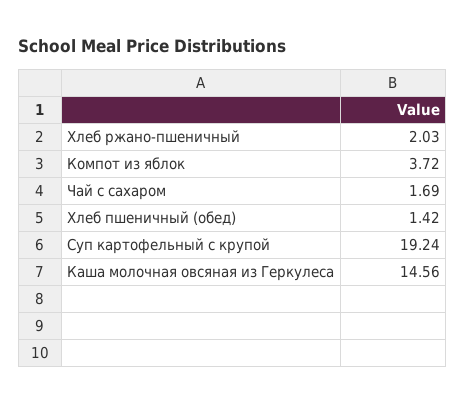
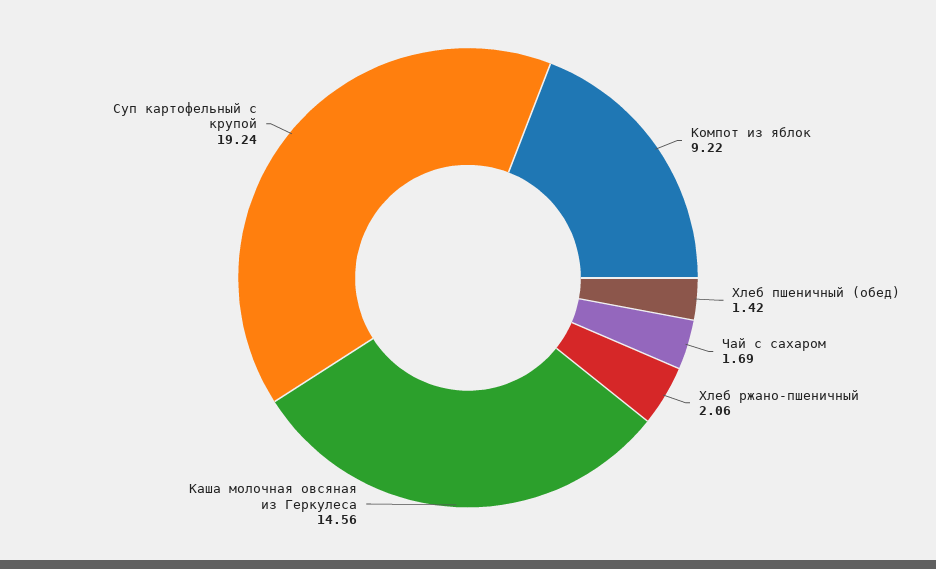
  {
-   "Хлеб ржано-пшеничный": 2.03,
+   "Хлеб ржано-пшеничный": 2.06,
-   "Компот из яблок": 3.72,
+   "Компот из яблок": 9.22,
    "Чай с сахаром": 1.69,
    "Хлеб пшеничный (обед)": 1.42,
    "Суп картофельный с крупой": 19.24,
    "Каша молочная овсяная из Геркулеса": 14.56
  }

